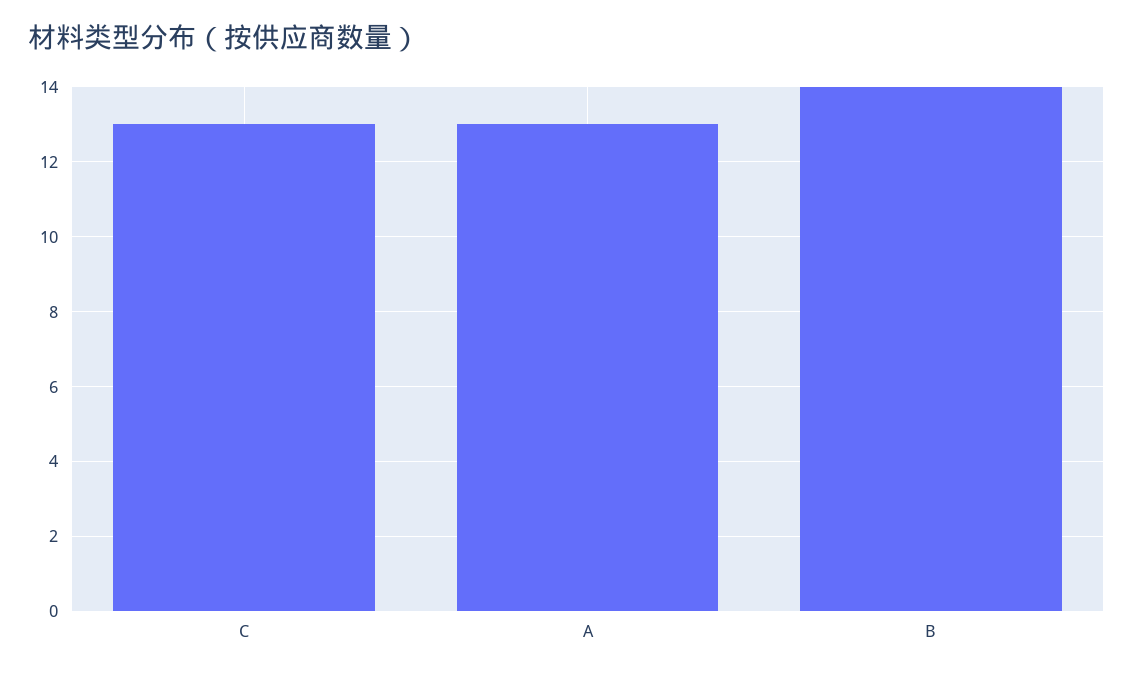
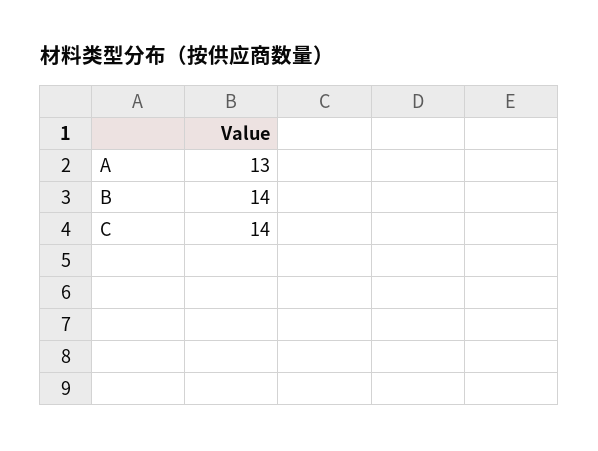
  {
-   "C": 13,
+   "C": 14,
    "A": 13,
    "B": 14
  }

